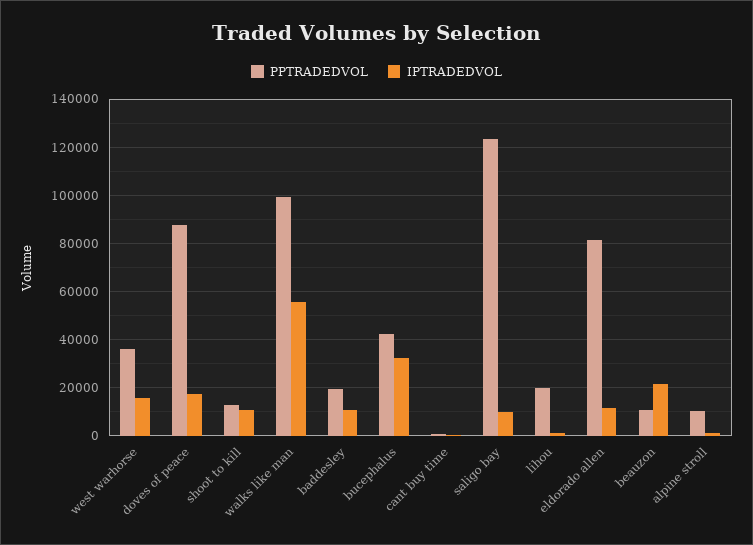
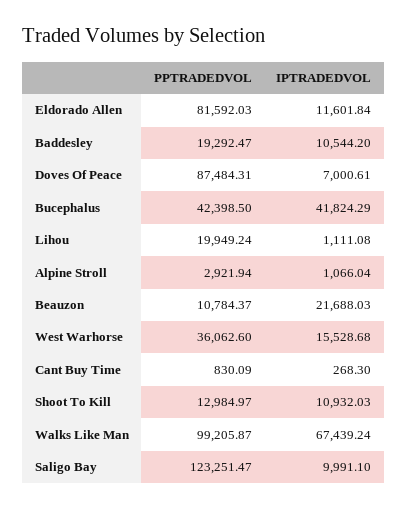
  {
    "PPTRADEDVOL": {
      "west warhorse": 36062.6,
      "doves of peace": 87484.31,
      "shoot to kill": 12984.97,
      "walks like man": 99205.87,
      "baddesley": 19292.47,
      "bucephalus": 42398.5,
      "cant buy time": 830.09,
      "saligo bay": 123251.47,
      "lihou": 19949.24,
      "eldorado allen": 81592.03,
      "beauzon": 10784.37,
-     "alpine stroll": 10000
+     "alpine stroll": 2921.94
    },
    "IPTRADEDVOL": {
      "west warhorse": 15528.68,
-     "doves of peace": 17500,
+     "doves of peace": 7000.61,
      "shoot to kill": 10932.03,
-     "walks like man": 55000,
+     "walks like man": 67439.24,
      "baddesley": 10544.2,
-     "bucephalus": 32500,
+     "bucephalus": 41824.29,
      "cant buy time": 268.3,
      "saligo bay": 9991.1,
      "lihou": 1111.08,
      "eldorado allen": 11601.84,
      "beauzon": 21688.03,
      "alpine stroll": 1066.04
    }
  }

